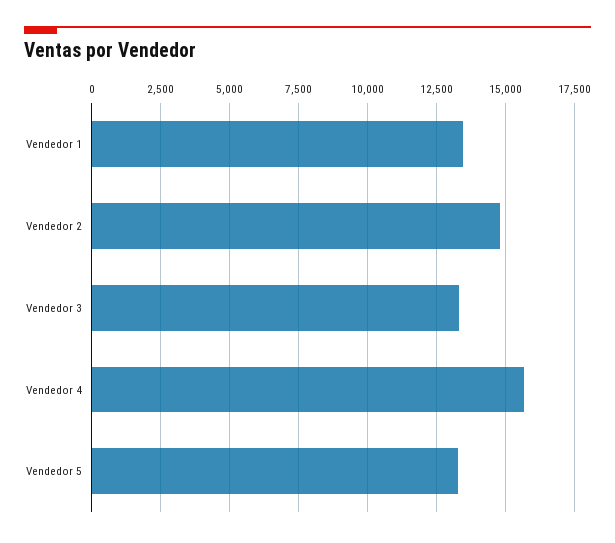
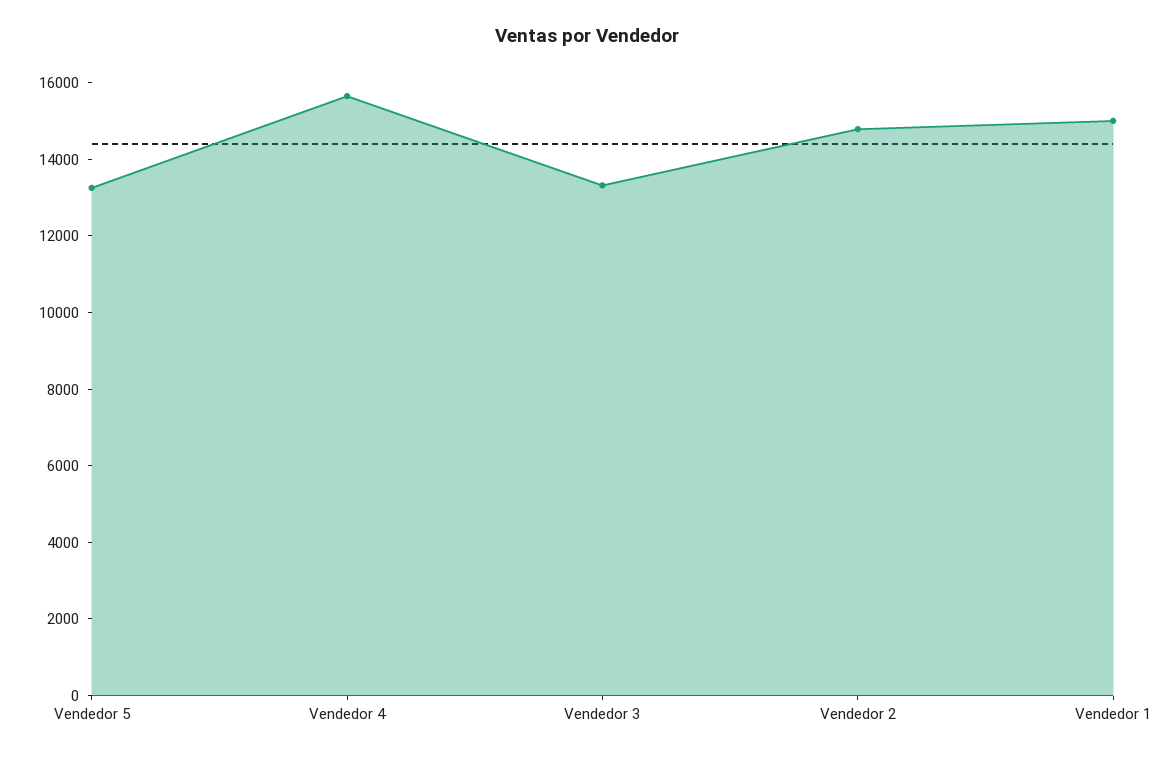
  {
-   "Vendedor 1": 13500,
+   "Vendedor 1": 15000,
    "Vendedor 2": 14750,
    "Vendedor 3": 13250,
    "Vendedor 4": 15750,
    "Vendedor 5": 13250
  }

